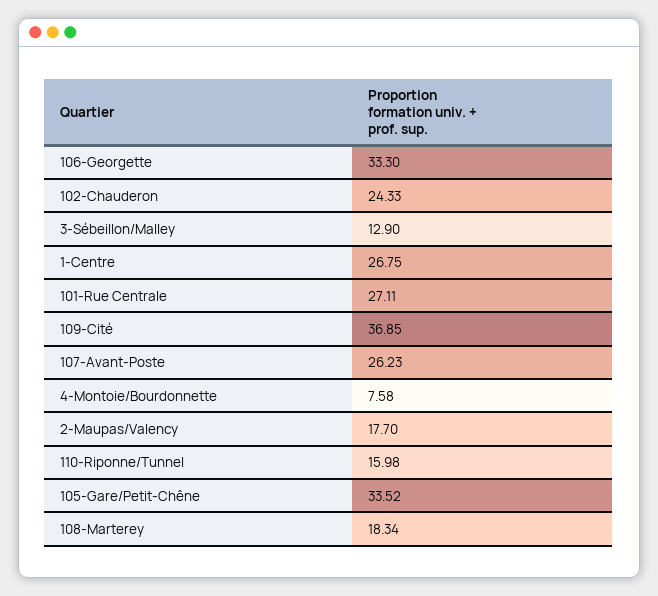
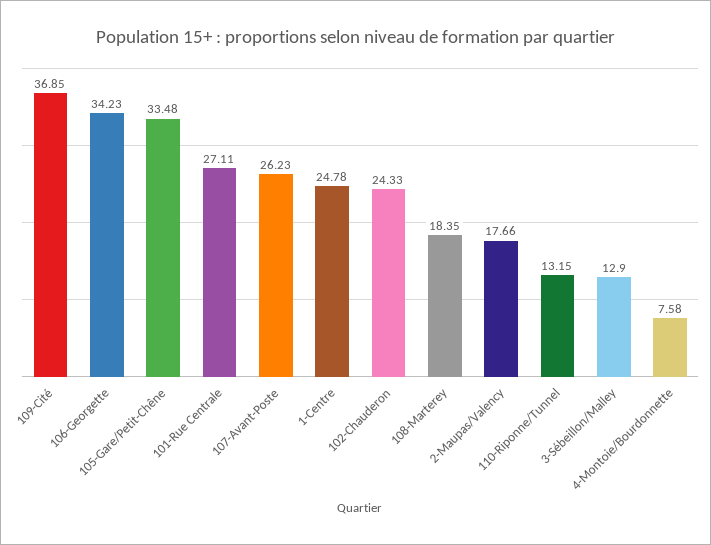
  {
-   "106-Georgette": 33.3,
+   "106-Georgette": 34.23,
    "102-Chauderon": 24.33,
    "3-Sébeillon/Malley": 12.9,
-   "1-Centre": 26.75,
+   "1-Centre": 24.78,
    "101-Rue Centrale": 27.11,
    "109-Cité": 36.85,
    "107-Avant-Poste": 26.23,
    "4-Montoie/Bourdonnette": 7.58,
-   "2-Maupas/Valency": 17.7,
+   "2-Maupas/Valency": 17.66,
-   "110-Riponne/Tunnel": 15.98,
+   "110-Riponne/Tunnel": 13.15,
-   "105-Gare/Petit-Chêne": 33.52,
+   "105-Gare/Petit-Chêne": 33.48,
-   "108-Marterey": 18.34
+   "108-Marterey": 18.35
  }

